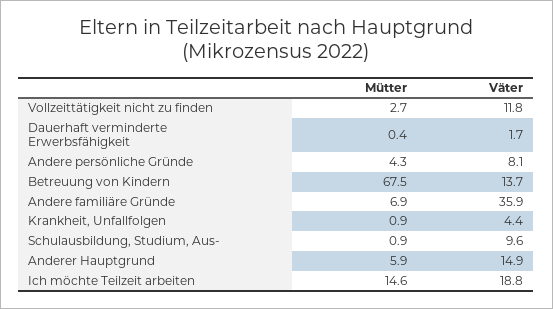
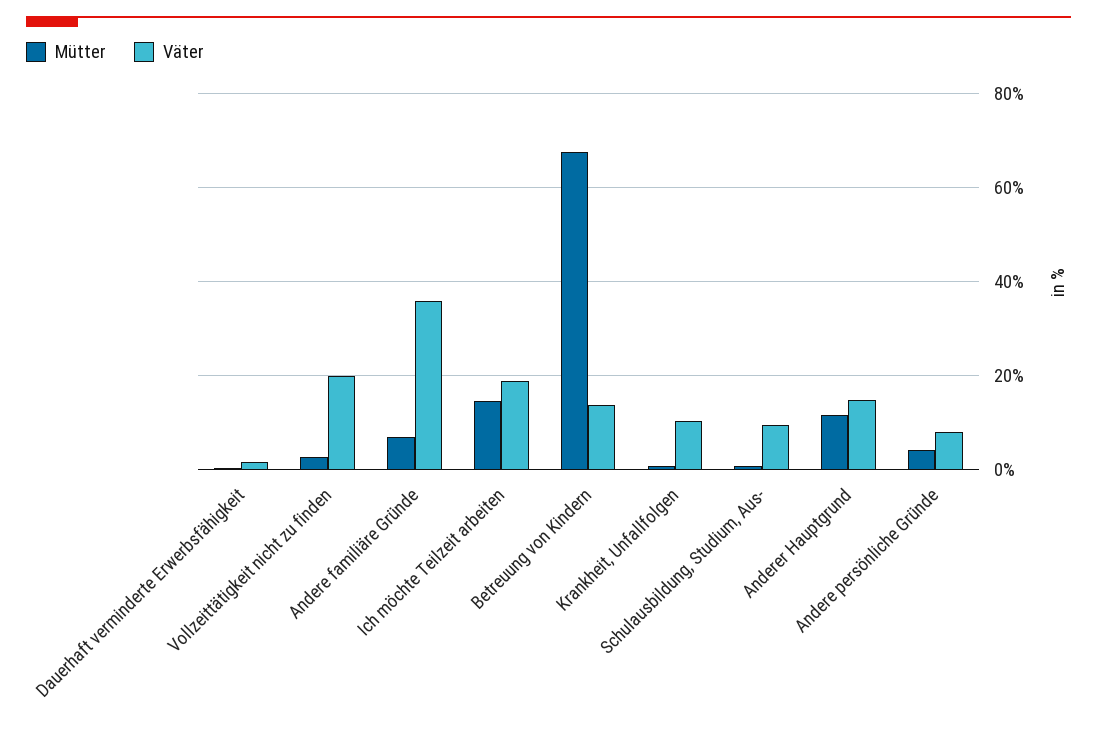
  {
    "Mütter": {
      "Vollzeittätigkeit nicht zu finden": 2.7,
      "Dauerhaft verminderte Erwerbsfähigkeit": 0.4,
      "Andere persönliche Gründe": 4.3,
      "Betreuung von Kindern": 67.5,
      "Andere familiäre Gründe": 6.9,
      "Krankheit, Unfallfolgen": 0.9,
      "Schulausbildung, Studium, Aus-": 0.9,
-     "Anderer Hauptgrund": 5.9,
+     "Anderer Hauptgrund": 12,
      "Ich möchte Teilzeit arbeiten": 14.6
    },
    "Väter": {
-     "Vollzeittätigkeit nicht zu finden": 11.8,
+     "Vollzeittätigkeit nicht zu finden": 20,
      "Dauerhaft verminderte Erwerbsfähigkeit": 1.7,
      "Andere persönliche Gründe": 8.1,
      "Betreuung von Kindern": 13.7,
      "Andere familiäre Gründe": 35.9,
-     "Krankheit, Unfallfolgen": 4.4,
+     "Krankheit, Unfallfolgen": 10,
      "Schulausbildung, Studium, Aus-": 9.6,
      "Anderer Hauptgrund": 14.9,
      "Ich möchte Teilzeit arbeiten": 18.8
    }
  }

